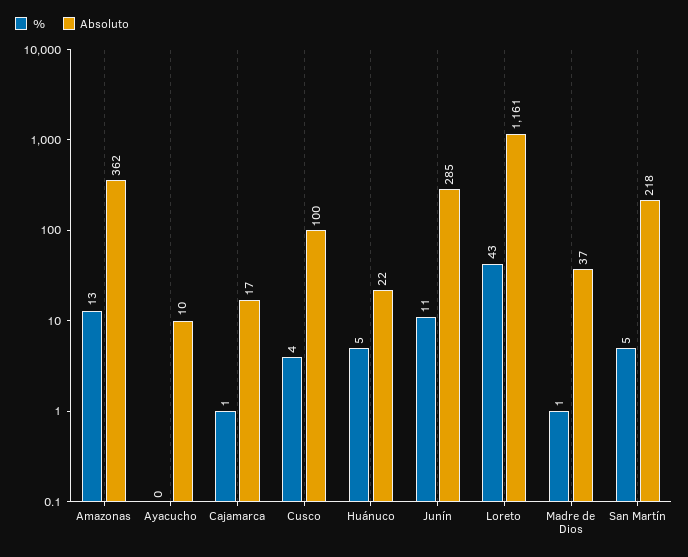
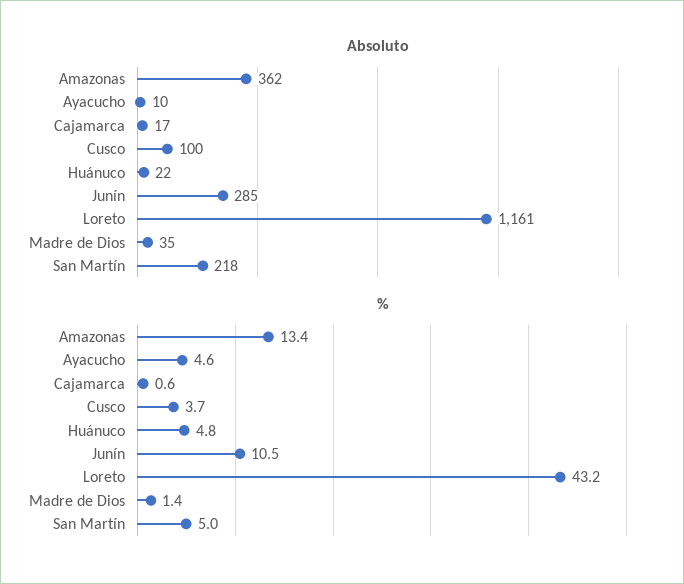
  {
    "%": {
      "Amazonas": 13.4,
-     "Ayacucho": 0,
+     "Ayacucho": 4.6,
      "Cajamarca": 0.6,
      "Cusco": 3.7,
      "Huánuco": 4.8,
      "Junín": 10.5,
      "Loreto": 43.2,
      "Madre de Dios": 1.4,
      "San Martín": 5
    },
    "Absoluto": {
      "Amazonas": 362,
      "Ayacucho": 10,
      "Cajamarca": 17,
      "Cusco": 100,
      "Huánuco": 22,
      "Junín": 285,
      "Loreto": 1161,
-     "Madre de Dios": 37,
+     "Madre de Dios": 35,
      "San Martín": 218
    }
  }

